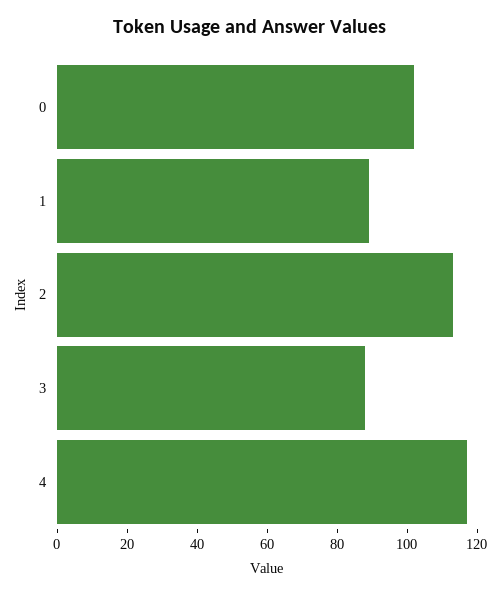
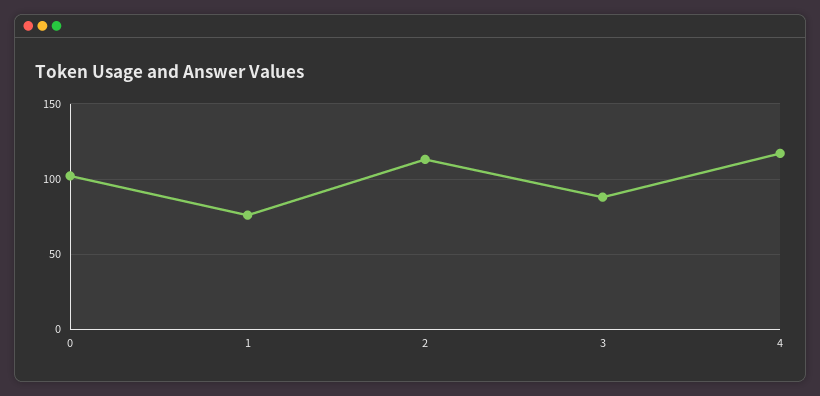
  {
    "0": 100,
-   "1": 90,
+   "1": 75,
    "2": 115,
    "3": 90,
    "4": 115
  }

